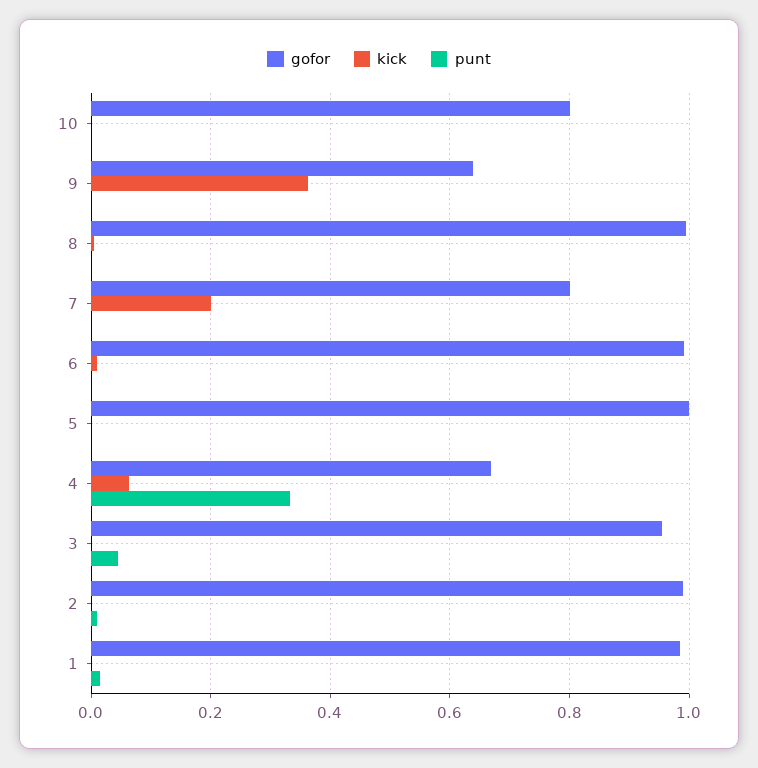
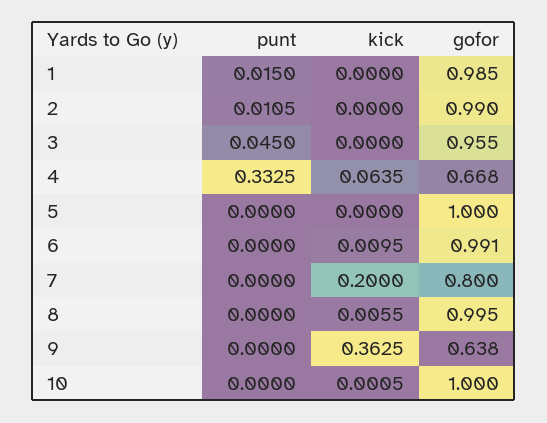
  {
    "gofor": {
-     "10": 0.8,
+     "10": 1,
      "9": 0.638,
      "8": 0.995,
      "7": 0.8,
      "6": 0.991,
      "5": 1,
      "4": 0.668,
      "3": 0.955,
      "2": 0.99,
      "1": 0.985
    },
    "kick": {
      "10": 0.0005,
      "9": 0.3625,
      "8": 0.0055,
      "7": 0.2,
      "6": 0.0095,
      "5": 0,
      "4": 0.0635,
      "3": 0,
      "2": 0,
      "1": 0
    },
    "punt": {
      "10": 0,
      "9": 0,
      "8": 0,
      "7": 0,
      "6": 0,
      "5": 0,
      "4": 0.3325,
      "3": 0.045,
      "2": 0.0105,
      "1": 0.015
    }
  }

